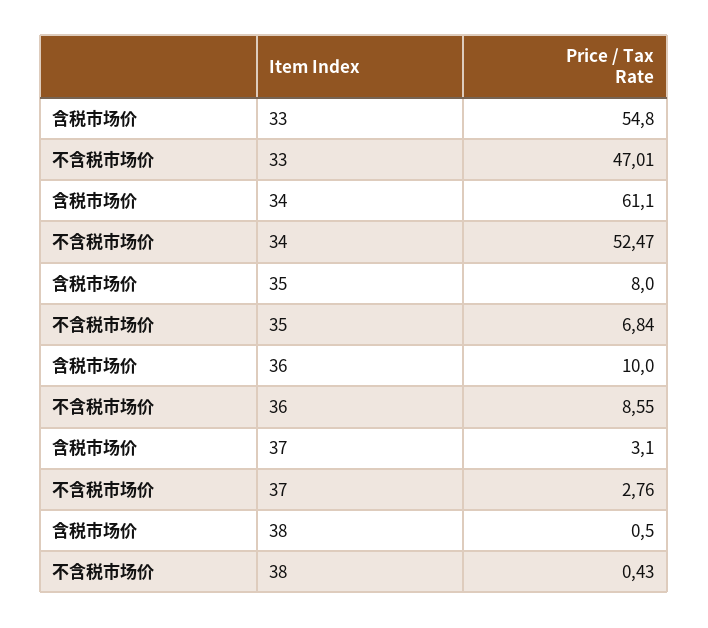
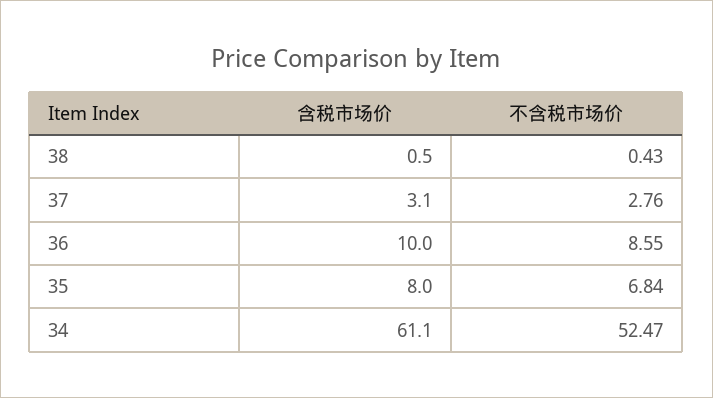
  {
    "含税市场价": {
-     "33": 54.8,
      "34": 61.1,
      "35": 8,
      "36": 10,
      "37": 3.1,
      "38": 0.5
    },
    "不含税市场价": {
-     "33": 47.01,
      "34": 52.47,
      "35": 6.84,
      "36": 8.55,
      "37": 2.76,
      "38": 0.43
    }
  }

